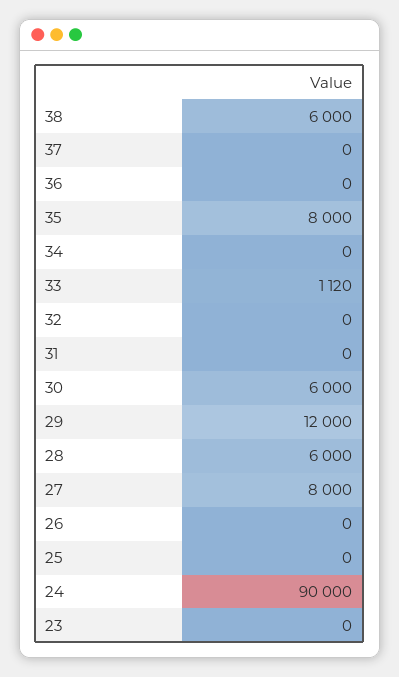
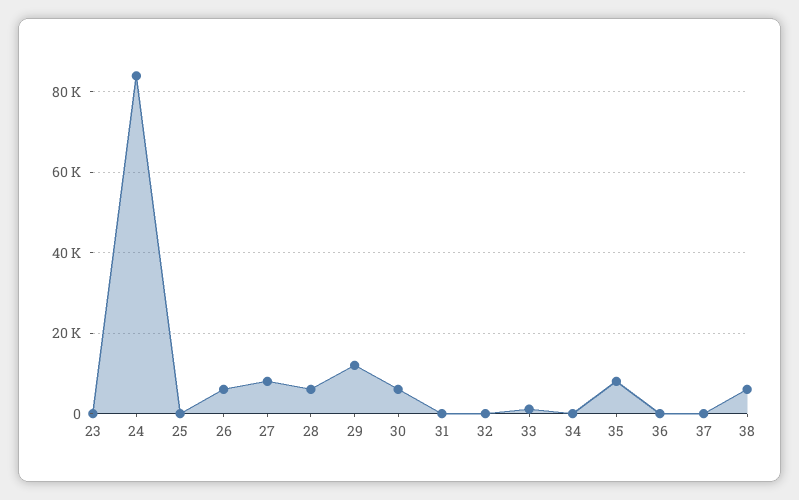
  {
    "38": 6000,
    "37": 0,
    "36": 0,
    "35": 8000,
    "34": 0,
    "33": 1120,
    "32": 0,
    "31": 0,
    "30": 6000,
    "29": 12000,
    "28": 6000,
    "27": 8000,
-   "26": 0,
+   "26": 6000,
    "25": 0,
-   "24": 90000,
+   "24": 84000,
    "23": 0
  }

